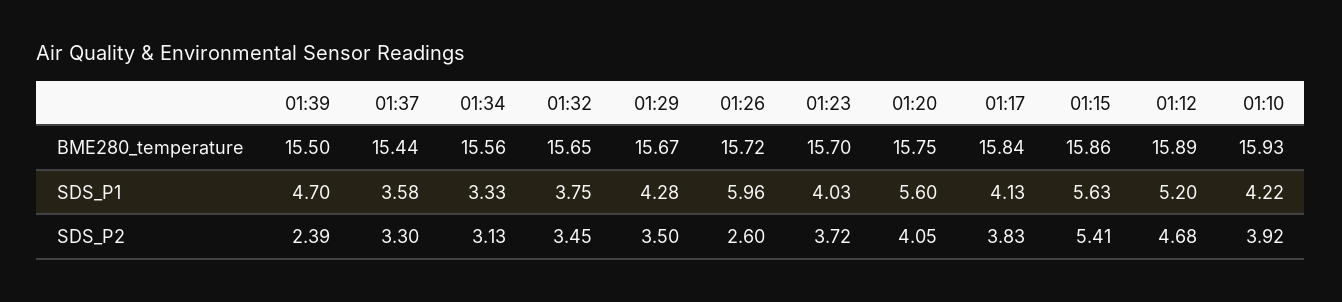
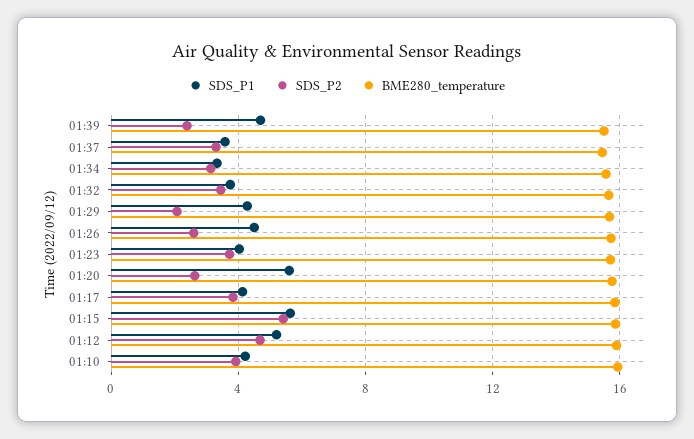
  {
    "BME280_temperature": {
      "01:39": 15.5,
      "01:37": 15.44,
      "01:34": 15.56,
      "01:32": 15.65,
      "01:29": 15.67,
      "01:26": 15.72,
      "01:23": 15.7,
      "01:20": 15.75,
      "01:17": 15.84,
      "01:15": 15.86,
      "01:12": 15.89,
      "01:10": 15.93
    },
    "SDS_P1": {
      "01:39": 4.7,
      "01:37": 3.58,
      "01:34": 3.33,
      "01:32": 3.75,
      "01:29": 4.28,
-     "01:26": 5.96,
+     "01:26": 4.5,
      "01:23": 4.03,
      "01:20": 5.6,
      "01:17": 4.13,
      "01:15": 5.63,
      "01:12": 5.2,
      "01:10": 4.22
    },
    "SDS_P2": {
      "01:39": 2.39,
      "01:37": 3.3,
      "01:34": 3.13,
      "01:32": 3.45,
-     "01:29": 3.5,
+     "01:29": 2,
      "01:26": 2.6,
      "01:23": 3.72,
-     "01:20": 4.05,
+     "01:20": 2.5,
      "01:17": 3.83,
      "01:15": 5.41,
      "01:12": 4.68,
      "01:10": 3.92
    }
  }

